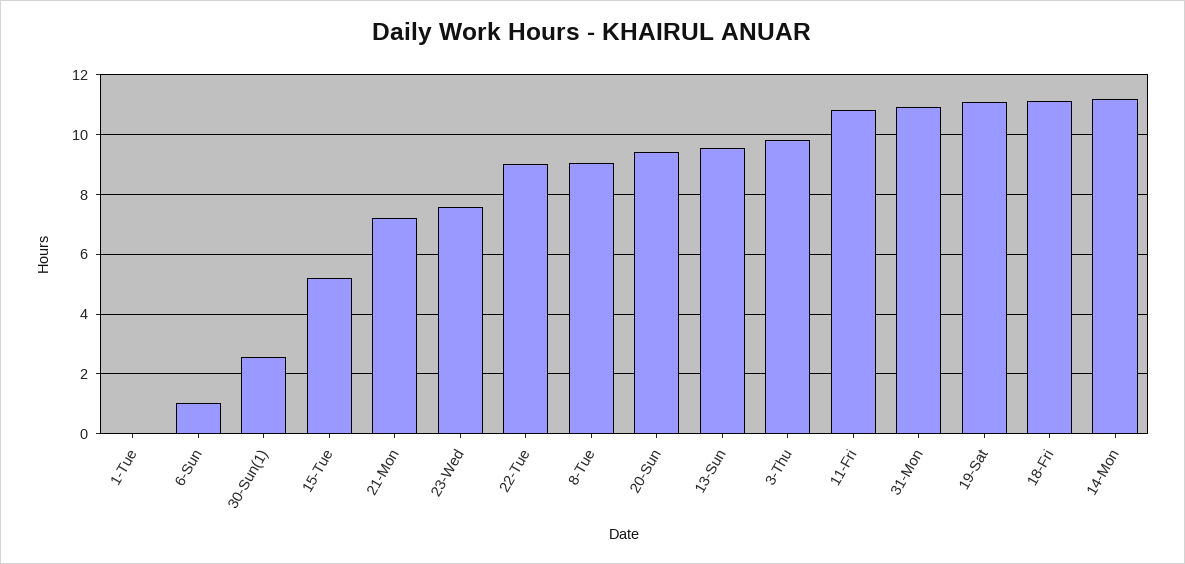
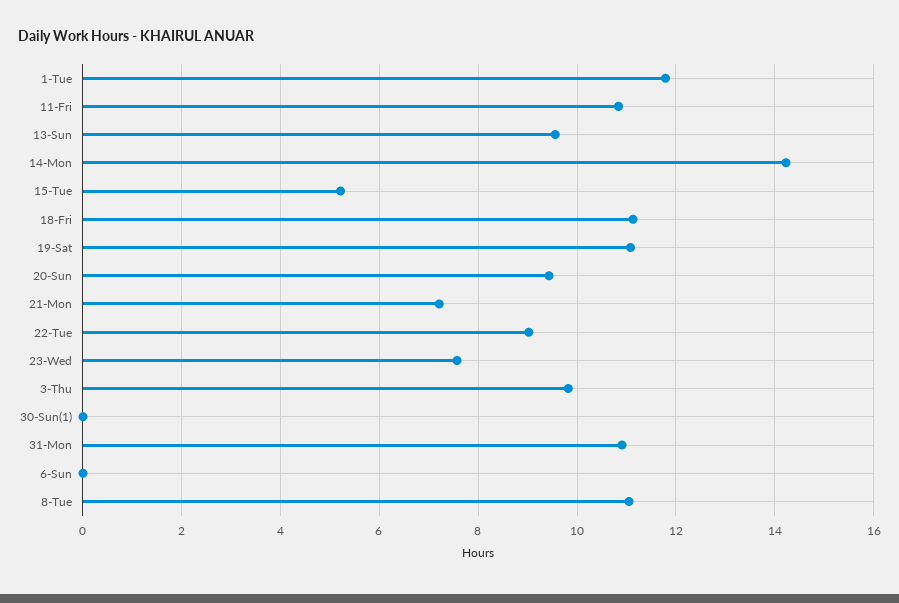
  {
-   "1-Tue": 0,
+   "1-Tue": 11.8,
-   "6-Sun": 1,
+   "6-Sun": 0,
-   "30-Sun(1)": 2.5,
+   "30-Sun(1)": 0,
    "15-Tue": 5.2,
    "21-Mon": 7.2,
    "23-Wed": 7.6,
    "22-Tue": 9,
-   "8-Tue": 9,
+   "8-Tue": 11,
    "20-Sun": 9.4,
    "13-Sun": 9.6,
    "3-Thu": 9.8,
    "11-Fri": 10.8,
    "31-Mon": 11,
    "19-Sat": 11,
    "18-Fri": 11.2,
-   "14-Mon": 11.25
+   "14-Mon": 14.2
  }

